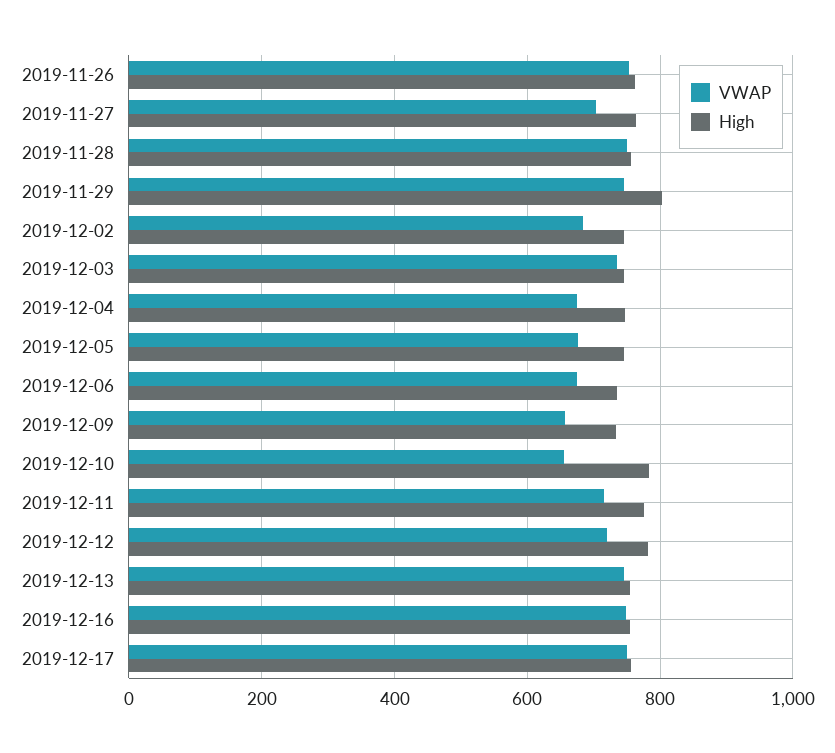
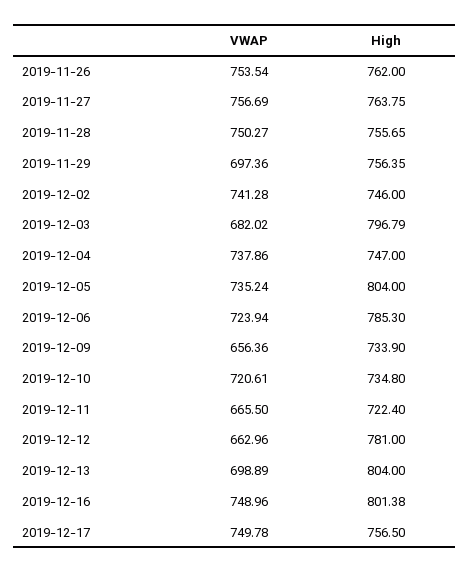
  {
    "VWAP": {
      "2019-11-26": 753.54,
-     "2019-11-27": 700,
+     "2019-11-27": 756.69,
      "2019-11-28": 750.27,
-     "2019-11-29": 740,
+     "2019-11-29": 697.36,
-     "2019-12-02": 680,
+     "2019-12-02": 741.28,
-     "2019-12-03": 740,
+     "2019-12-03": 682.02,
-     "2019-12-04": 680,
+     "2019-12-04": 737.86,
-     "2019-12-05": 680,
+     "2019-12-05": 735.24,
-     "2019-12-06": 680,
+     "2019-12-06": 723.94,
      "2019-12-09": 656.36,
-     "2019-12-10": 660,
+     "2019-12-10": 720.61,
-     "2019-12-11": 720,
+     "2019-12-11": 665.5,
-     "2019-12-12": 720,
+     "2019-12-12": 662.96,
-     "2019-12-13": 740,
+     "2019-12-13": 698.89,
      "2019-12-16": 748.96,
      "2019-12-17": 749.78
    },
    "High": {
      "2019-11-26": 762,
      "2019-11-27": 763.75,
      "2019-11-28": 755.65,
-     "2019-11-29": 800,
+     "2019-11-29": 756.35,
      "2019-12-02": 746,
-     "2019-12-03": 740,
+     "2019-12-03": 796.79,
      "2019-12-04": 747,
-     "2019-12-05": 740,
+     "2019-12-05": 804,
-     "2019-12-06": 740,
+     "2019-12-06": 785.3,
      "2019-12-09": 733.9,
-     "2019-12-10": 780,
+     "2019-12-10": 734.8,
-     "2019-12-11": 780,
+     "2019-12-11": 722.4,
      "2019-12-12": 781,
-     "2019-12-13": 760,
+     "2019-12-13": 804,
-     "2019-12-16": 760,
+     "2019-12-16": 801.38,
      "2019-12-17": 756.5
    }
  }

